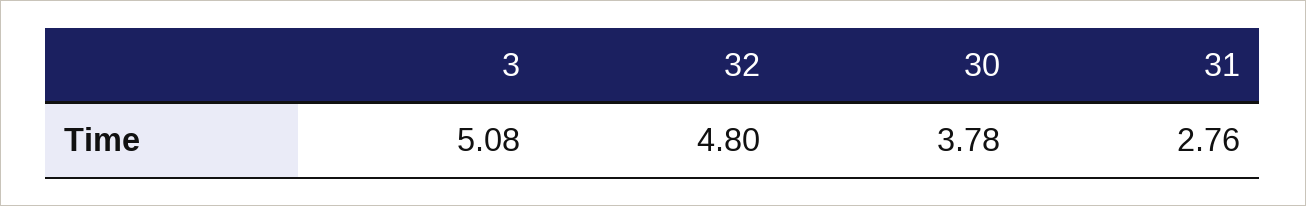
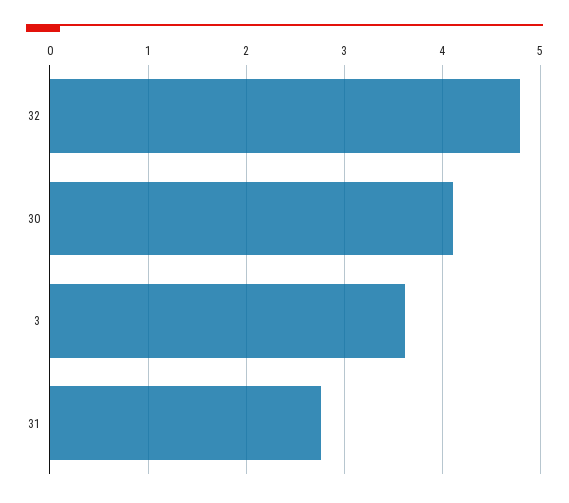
  {
-   "3": 5.08,
+   "3": 3.6,
    "32": 4.8,
-   "30": 3.78,
+   "30": 4.1,
    "31": 2.76
  }

